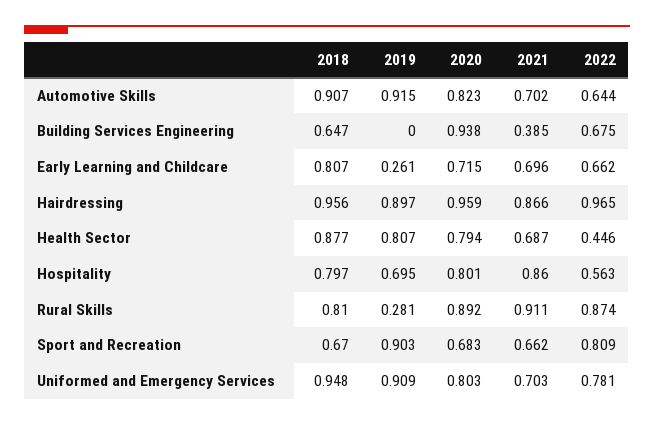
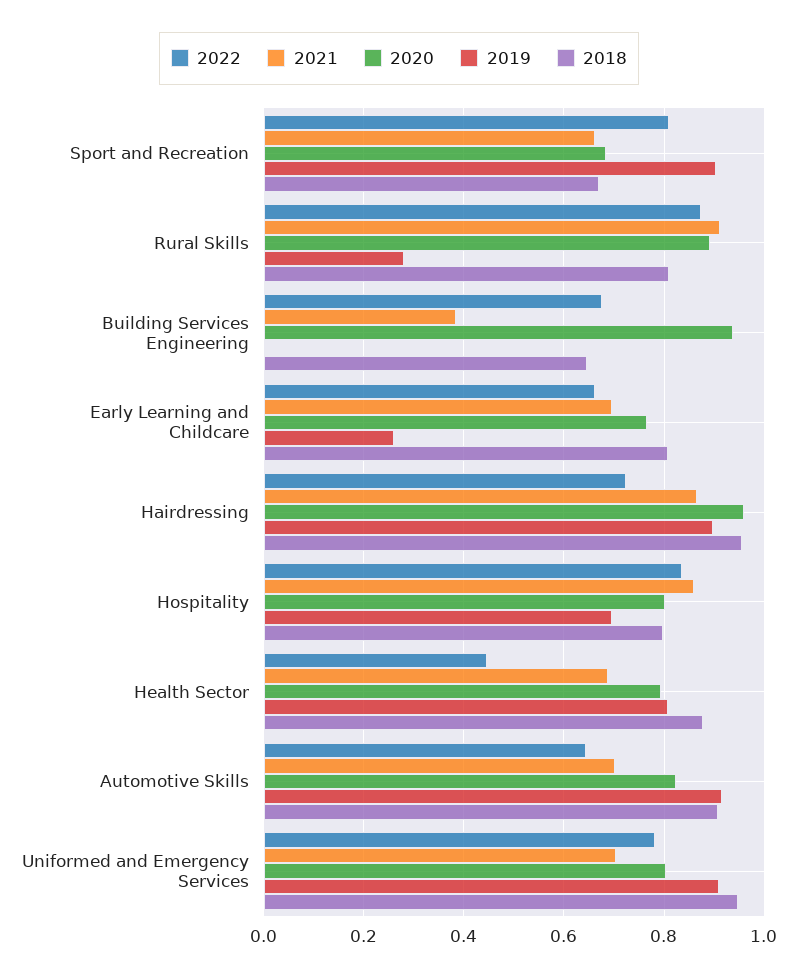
  {
    "2018": {
      "Automotive Skills": 0.907,
      "Building Services Engineering": 0.647,
      "Early Learning and Childcare": 0.807,
      "Hairdressing": 0.956,
      "Health Sector": 0.877,
      "Hospitality": 0.797,
      "Rural Skills": 0.81,
      "Sport and Recreation": 0.67,
      "Uniformed and Emergency Services": 0.948
    },
    "2019": {
      "Automotive Skills": 0.915,
      "Building Services Engineering": 0,
      "Early Learning and Childcare": 0.261,
      "Hairdressing": 0.897,
      "Health Sector": 0.807,
      "Hospitality": 0.695,
      "Rural Skills": 0.281,
      "Sport and Recreation": 0.903,
      "Uniformed and Emergency Services": 0.909
    },
    "2020": {
      "Automotive Skills": 0.823,
      "Building Services Engineering": 0.938,
-     "Early Learning and Childcare": 0.715,
+     "Early Learning and Childcare": 0.76,
      "Hairdressing": 0.959,
      "Health Sector": 0.794,
      "Hospitality": 0.801,
      "Rural Skills": 0.892,
      "Sport and Recreation": 0.683,
      "Uniformed and Emergency Services": 0.803
    },
    "2021": {
      "Automotive Skills": 0.702,
      "Building Services Engineering": 0.385,
      "Early Learning and Childcare": 0.696,
      "Hairdressing": 0.866,
      "Health Sector": 0.687,
      "Hospitality": 0.86,
      "Rural Skills": 0.911,
      "Sport and Recreation": 0.662,
      "Uniformed and Emergency Services": 0.703
    },
    "2022": {
      "Automotive Skills": 0.644,
      "Building Services Engineering": 0.675,
      "Early Learning and Childcare": 0.662,
-     "Hairdressing": 0.965,
+     "Hairdressing": 0.72,
      "Health Sector": 0.446,
-     "Hospitality": 0.563,
+     "Hospitality": 0.84,
      "Rural Skills": 0.874,
      "Sport and Recreation": 0.809,
      "Uniformed and Emergency Services": 0.781
    }
  }

